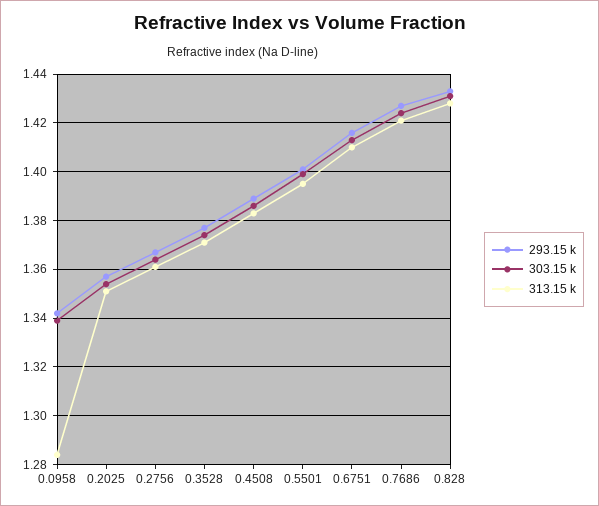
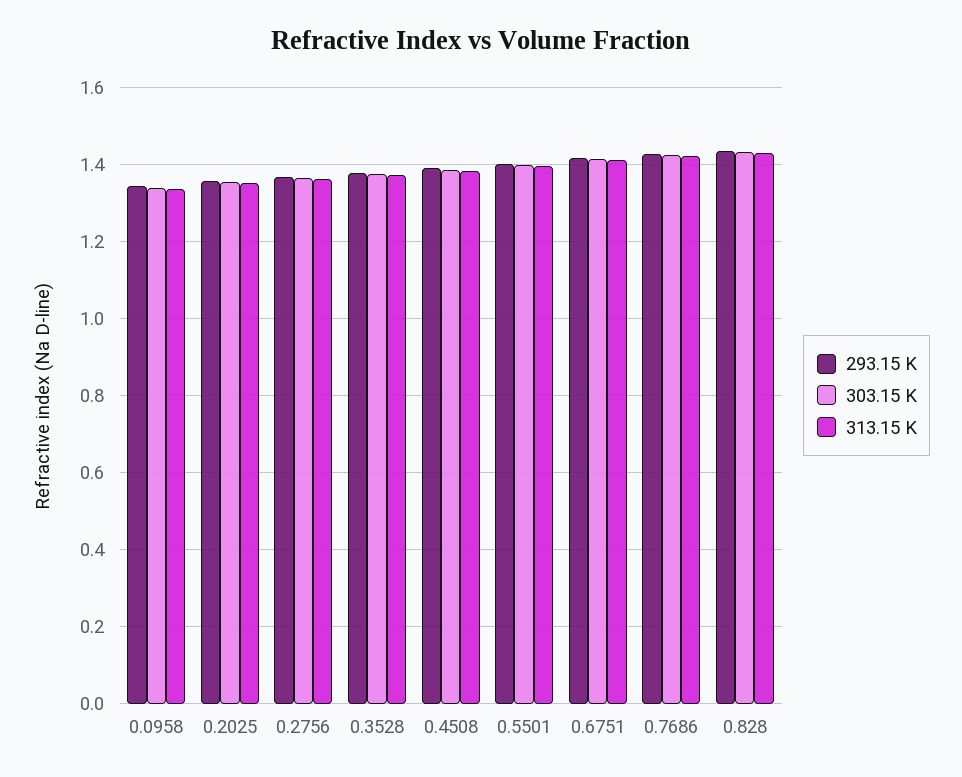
  {
    "293.15 k": {
      "0.0958": 1.34,
      "0.2025": 1.355,
      "0.2756": 1.365,
      "0.3528": 1.375,
      "0.4508": 1.39,
      "0.5501": 1.4,
      "0.6751": 1.415,
      "0.7686": 1.425,
      "0.828": 1.435
    },
    "303.15 k": {
      "0.0958": 1.34,
      "0.2025": 1.355,
      "0.2756": 1.365,
      "0.3528": 1.375,
      "0.4508": 1.385,
      "0.5501": 1.4,
      "0.6751": 1.415,
      "0.7686": 1.425,
      "0.828": 1.43
    },
    "313.15 k": {
-     "0.0958": 1.285,
+     "0.0958": 1.34,
      "0.2025": 1.35,
      "0.2756": 1.36,
      "0.3528": 1.37,
      "0.4508": 1.385,
      "0.5501": 1.395,
      "0.6751": 1.41,
      "0.7686": 1.42,
      "0.828": 1.43
    }
  }

